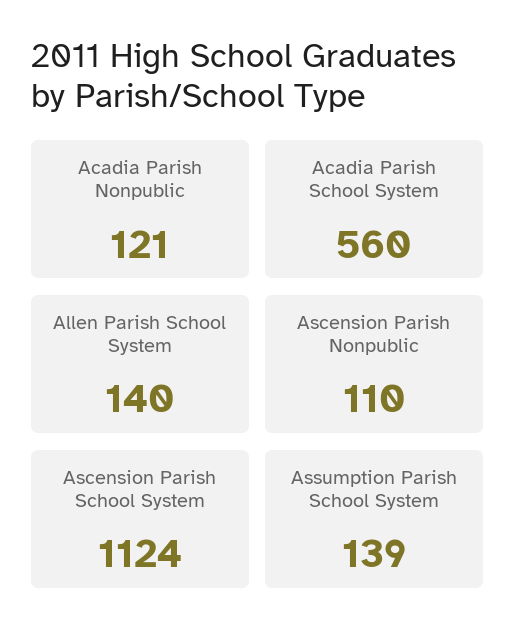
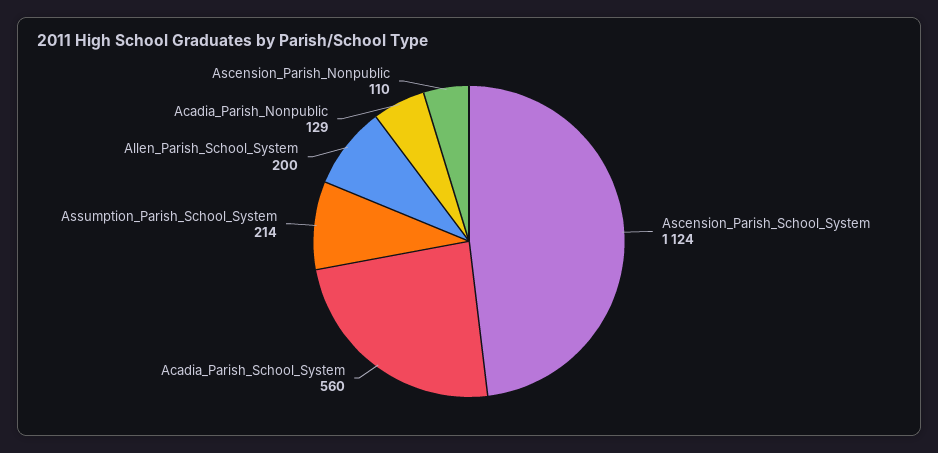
  {
-   "Acadia Parish Nonpublic": 121,
+   "Acadia Parish Nonpublic": 129,
    "Acadia Parish School System": 560,
-   "Allen Parish School System": 140,
+   "Allen Parish School System": 200,
    "Ascension Parish Nonpublic": 110,
    "Ascension Parish School System": 1124,
-   "Assumption Parish School System": 139
+   "Assumption Parish School System": 214
  }

